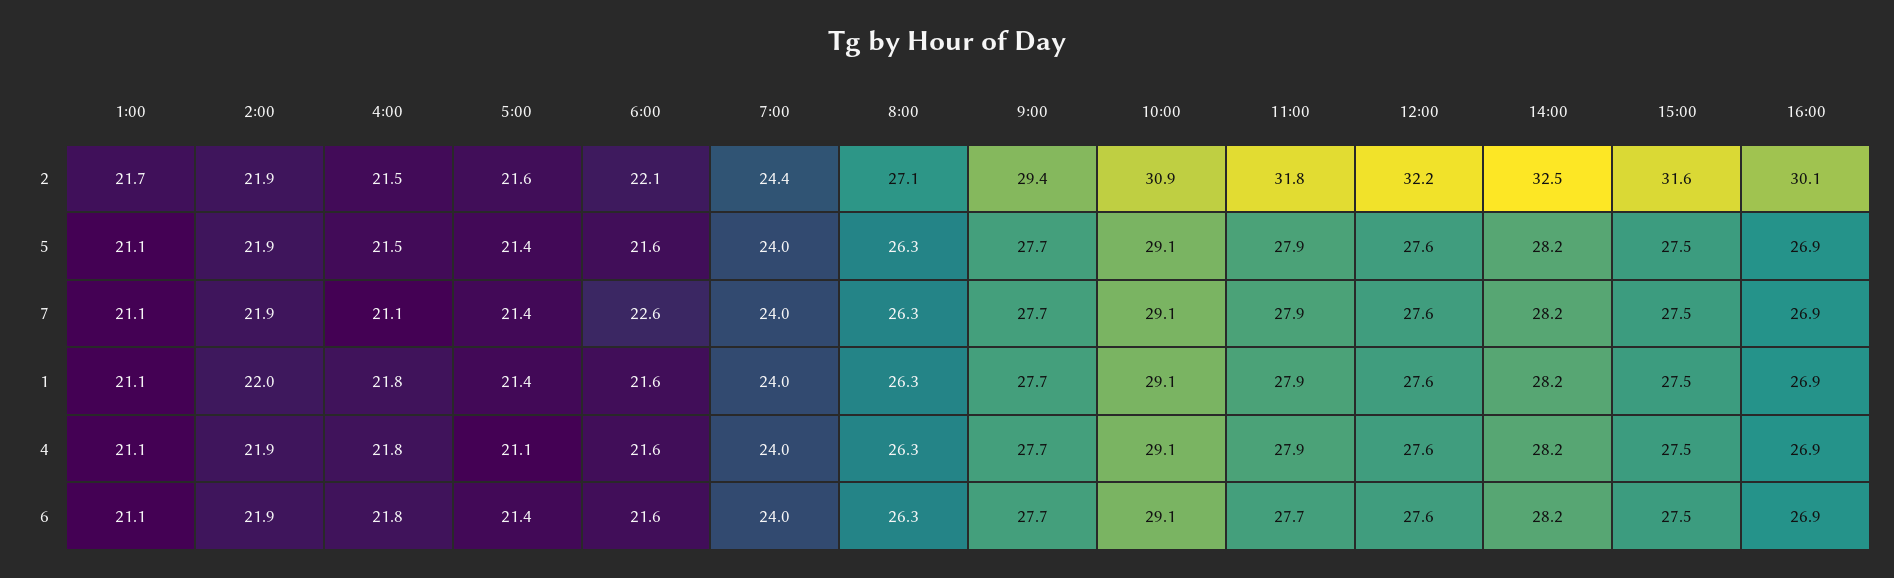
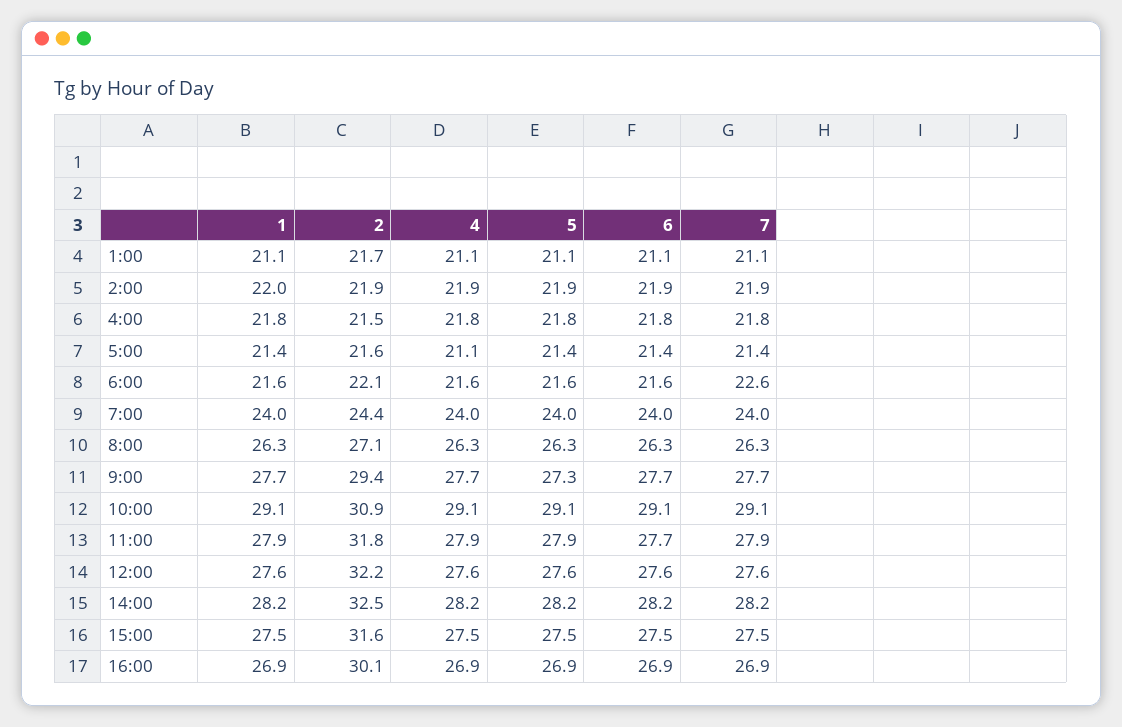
  {
    "1:00": {
      "2": 21.7,
      "5": 21.1,
      "7": 21.1,
      "1": 21.1,
      "4": 21.1,
      "6": 21.1
    },
    "2:00": {
      "2": 21.9,
      "5": 21.9,
      "7": 21.9,
      "1": 22,
      "4": 21.9,
      "6": 21.9
    },
    "4:00": {
      "2": 21.5,
-     "5": 21.5,
+     "5": 21.8,
-     "7": 21.1,
+     "7": 21.8,
      "1": 21.8,
      "4": 21.8,
      "6": 21.8
    },
    "5:00": {
      "2": 21.6,
      "5": 21.4,
      "7": 21.4,
      "1": 21.4,
      "4": 21.1,
      "6": 21.4
    },
    "6:00": {
      "2": 22.1,
      "5": 21.6,
      "7": 22.6,
      "1": 21.6,
      "4": 21.6,
      "6": 21.6
    },
    "7:00": {
      "2": 24.4,
      "5": 24,
      "7": 24,
      "1": 24,
      "4": 24,
      "6": 24
    },
    "8:00": {
      "2": 27.1,
      "5": 26.3,
      "7": 26.3,
      "1": 26.3,
      "4": 26.3,
      "6": 26.3
    },
    "9:00": {
      "2": 29.4,
-     "5": 27.7,
+     "5": 27.3,
      "7": 27.7,
      "1": 27.7,
      "4": 27.7,
      "6": 27.7
    },
    "10:00": {
      "2": 30.9,
      "5": 29.1,
      "7": 29.1,
      "1": 29.1,
      "4": 29.1,
      "6": 29.1
    },
    "11:00": {
      "2": 31.8,
      "5": 27.9,
      "7": 27.9,
      "1": 27.9,
      "4": 27.9,
      "6": 27.7
    },
    "12:00": {
      "2": 32.2,
      "5": 27.6,
      "7": 27.6,
      "1": 27.6,
      "4": 27.6,
      "6": 27.6
    },
    "14:00": {
      "2": 32.5,
      "5": 28.2,
      "7": 28.2,
      "1": 28.2,
      "4": 28.2,
      "6": 28.2
    },
    "15:00": {
      "2": 31.6,
      "5": 27.5,
      "7": 27.5,
      "1": 27.5,
      "4": 27.5,
      "6": 27.5
    },
    "16:00": {
      "2": 30.1,
      "5": 26.9,
      "7": 26.9,
      "1": 26.9,
      "4": 26.9,
      "6": 26.9
    }
  }

